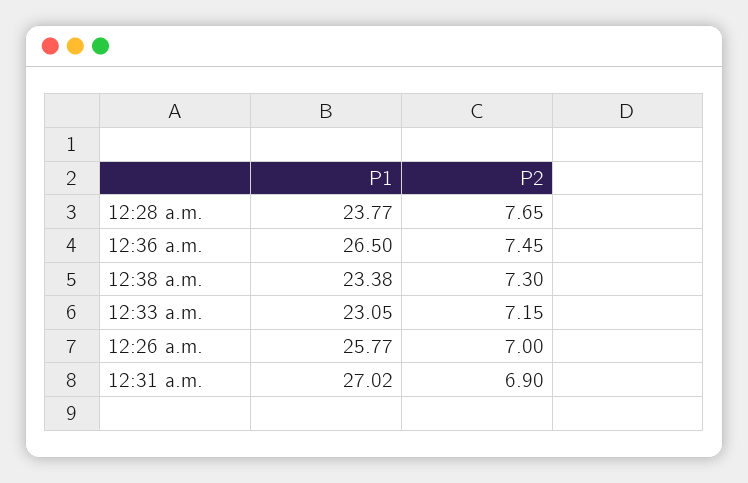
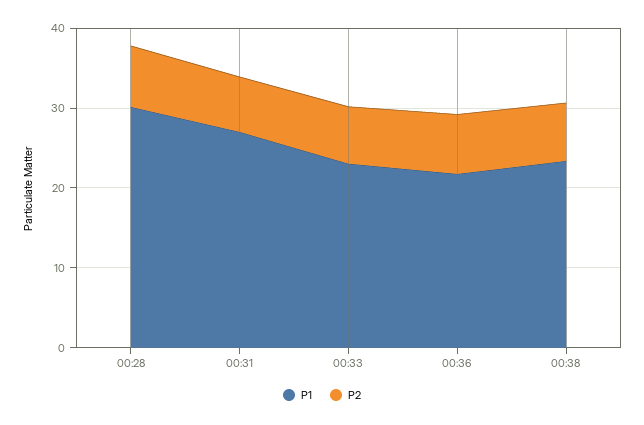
  {
    "P1": {
-     "12:28 a.m.": 23.77,
+     "12:28 a.m.": 30,
-     "12:36 a.m.": 26.5,
+     "12:36 a.m.": 22,
      "12:38 a.m.": 23.38,
      "12:33 a.m.": 23.05,
-     "12:26 a.m.": 25.77,
      "12:31 a.m.": 27.02
    },
    "P2": {
      "12:28 a.m.": 7.65,
      "12:36 a.m.": 7.45,
      "12:38 a.m.": 7.3,
      "12:33 a.m.": 7.15,
-     "12:26 a.m.": 7,
      "12:31 a.m.": 6.9
    }
  }

